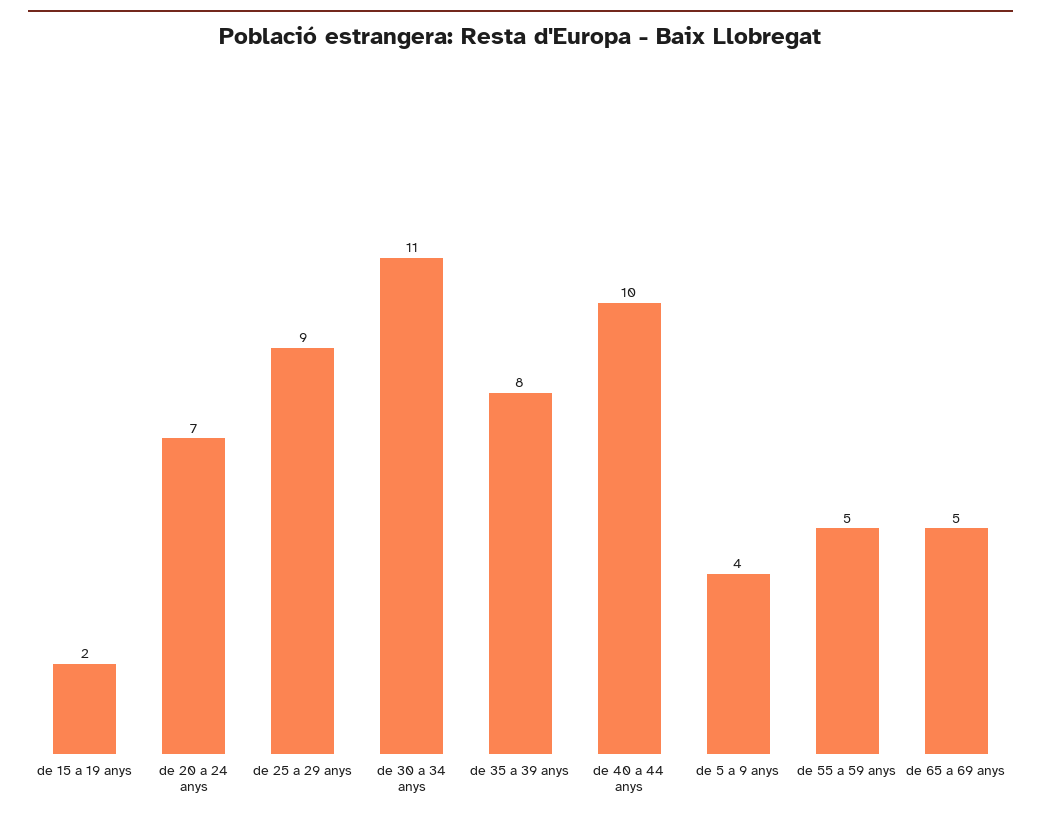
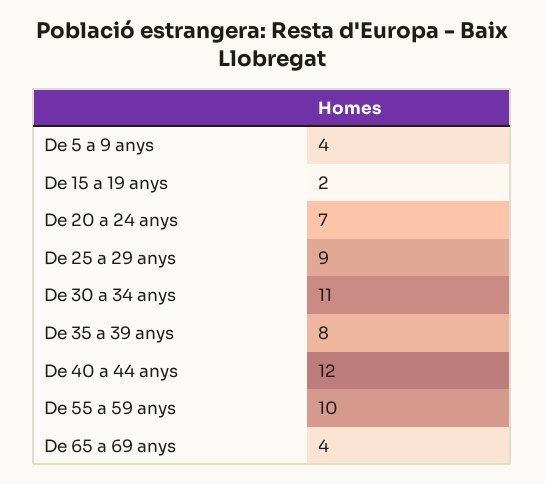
  {
    "de 15 a 19 anys": 2,
    "de 20 a 24 anys": 7,
    "de 25 a 29 anys": 9,
    "de 30 a 34 anys": 11,
    "de 35 a 39 anys": 8,
-   "de 40 a 44 anys": 10,
+   "de 40 a 44 anys": 12,
    "de 5 a 9 anys": 4,
-   "de 55 a 59 anys": 5,
+   "de 55 a 59 anys": 10,
-   "de 65 a 69 anys": 5
+   "de 65 a 69 anys": 4
  }

